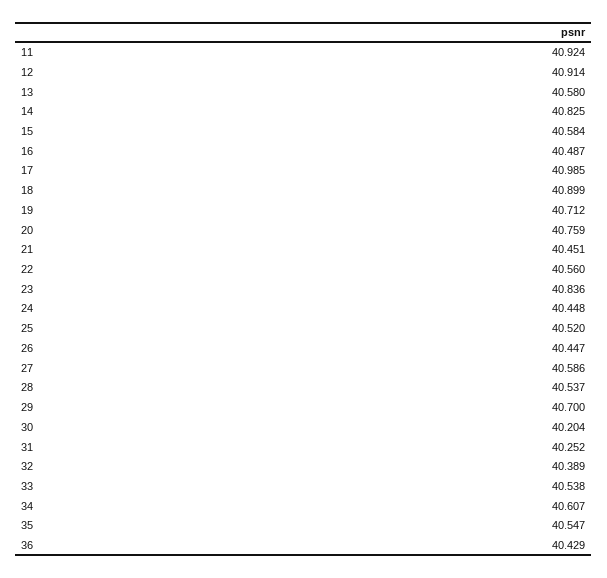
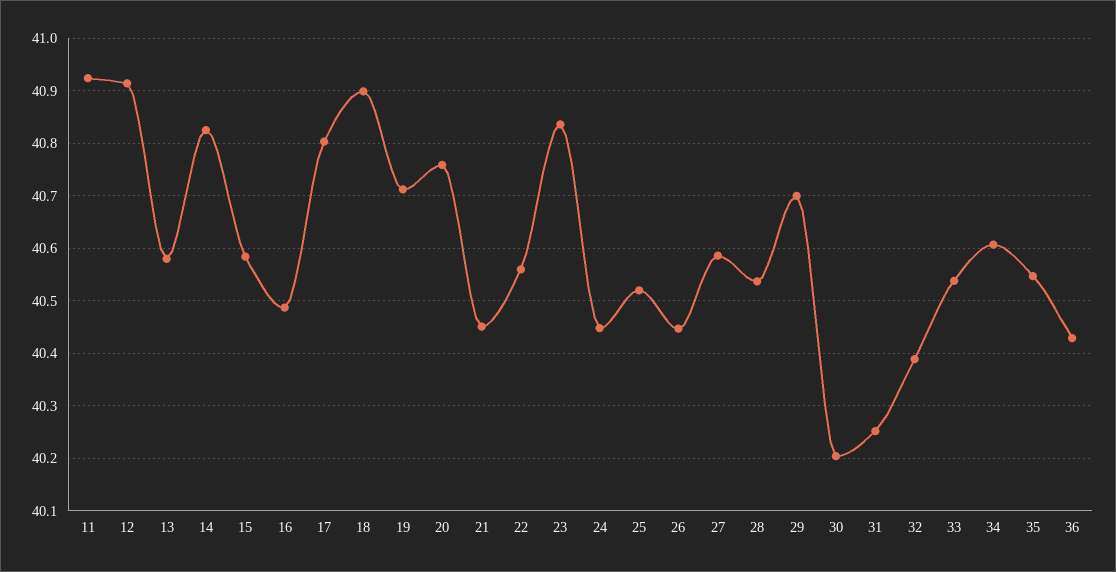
  {
    "11": 40.924,
    "12": 40.914,
    "13": 40.58,
    "14": 40.825,
    "15": 40.584,
    "16": 40.487,
-   "17": 40.985,
+   "17": 40.8,
    "18": 40.899,
    "19": 40.712,
    "20": 40.759,
    "21": 40.451,
    "22": 40.56,
    "23": 40.836,
    "24": 40.448,
    "25": 40.52,
    "26": 40.447,
    "27": 40.586,
    "28": 40.537,
    "29": 40.7,
    "30": 40.204,
    "31": 40.252,
    "32": 40.389,
    "33": 40.538,
    "34": 40.607,
    "35": 40.547,
    "36": 40.429
  }

